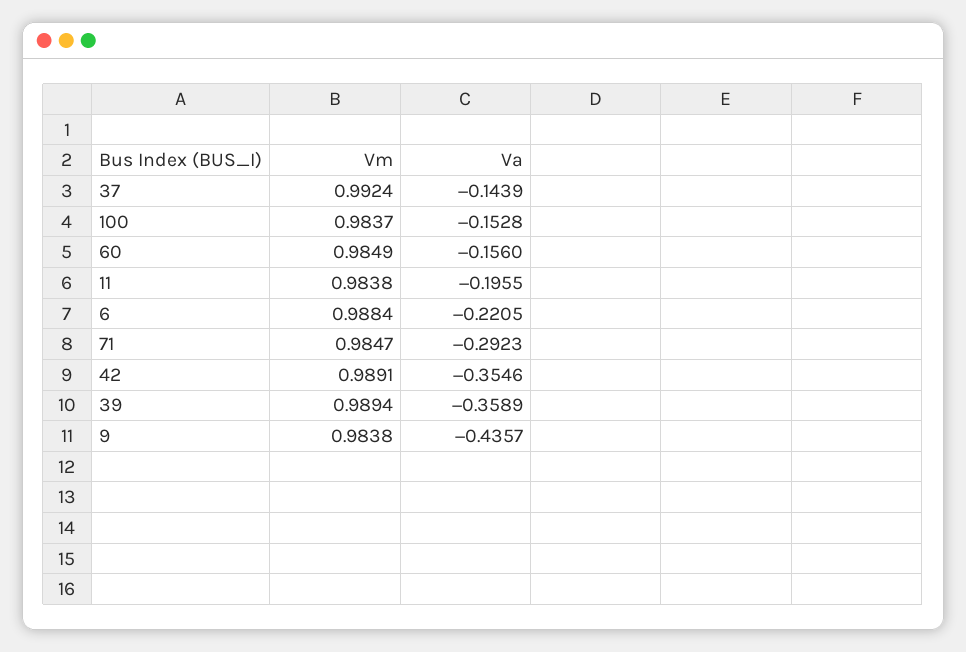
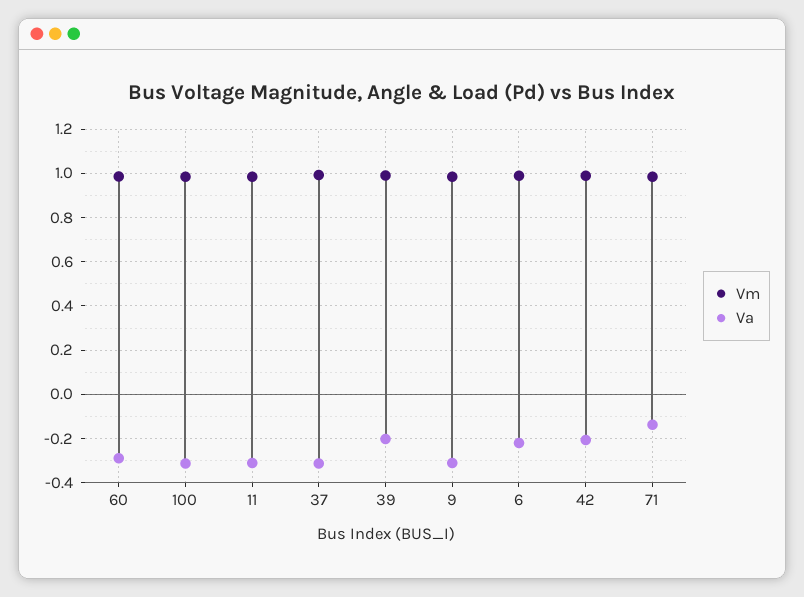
  {
    "Vm": {
      "37": 0.9924,
      "100": 0.9837,
      "60": 0.9849,
      "11": 0.9838,
      "6": 0.9884,
      "71": 0.9847,
      "42": 0.9891,
      "39": 0.9894,
      "9": 0.9838
    },
    "Va": {
-     "37": -0.1439,
+     "37": -0.3,
-     "100": -0.1528,
+     "100": -0.3,
-     "60": -0.156,
+     "60": -0.3,
-     "11": -0.1955,
+     "11": -0.3,
      "6": -0.2205,
-     "71": -0.2923,
+     "71": -0.15,
-     "42": -0.3546,
+     "42": -0.2,
-     "39": -0.3589,
+     "39": -0.2,
-     "9": -0.4357
+     "9": -0.3
    }
  }

